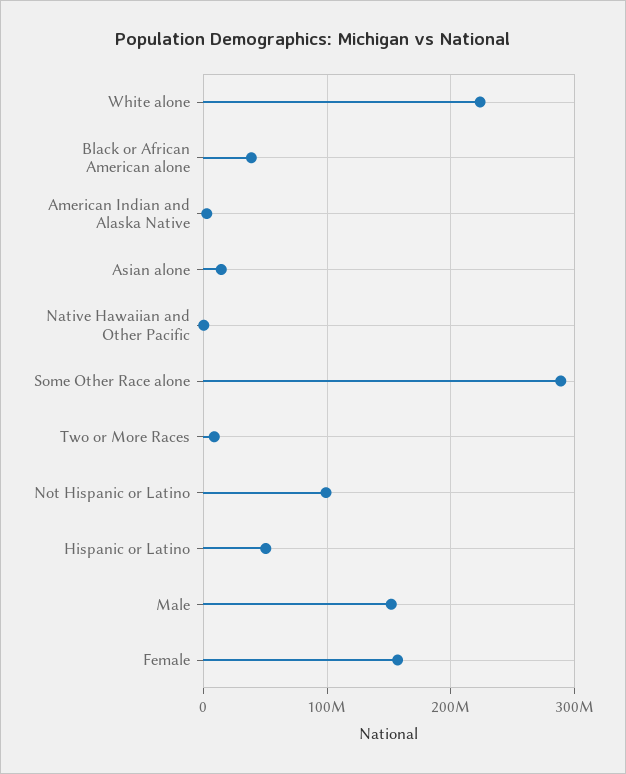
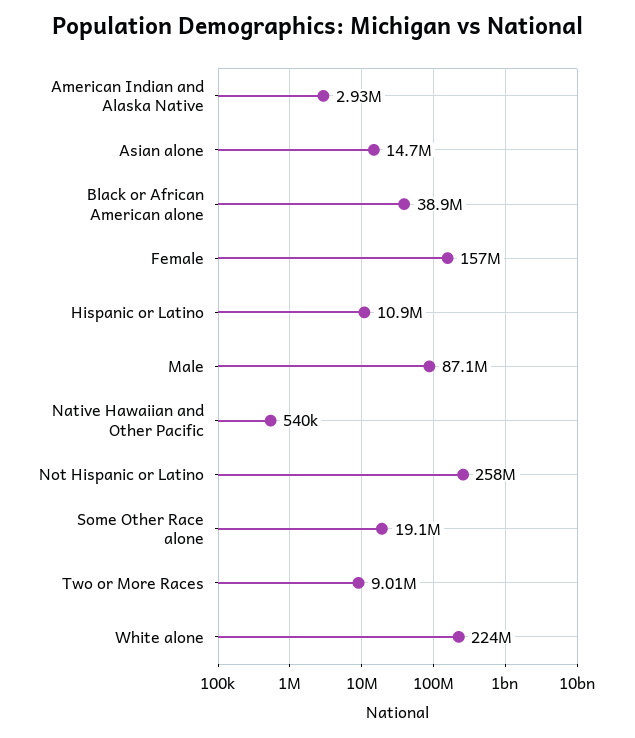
  {
    "White alone": 224000000,
    "Black or African American alone": 38900000,
    "American Indian and Alaska Native": 2930000,
    "Asian alone": 14700000,
    "Native Hawaiian and Other Pacific": 540000,
-   "Some Other Race alone": 290000000,
+   "Some Other Race alone": 19100000,
    "Two or More Races": 9010000,
-   "Not Hispanic or Latino": 100000000,
+   "Not Hispanic or Latino": 258000000,
-   "Hispanic or Latino": 50000000,
+   "Hispanic or Latino": 10900000,
-   "Male": 150000000,
+   "Male": 87100000,
    "Female": 157000000
  }

